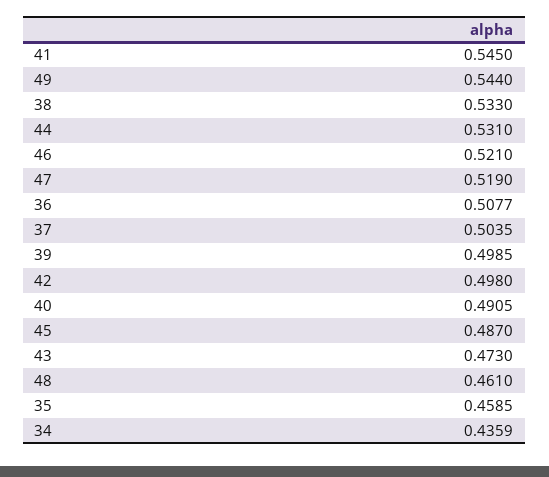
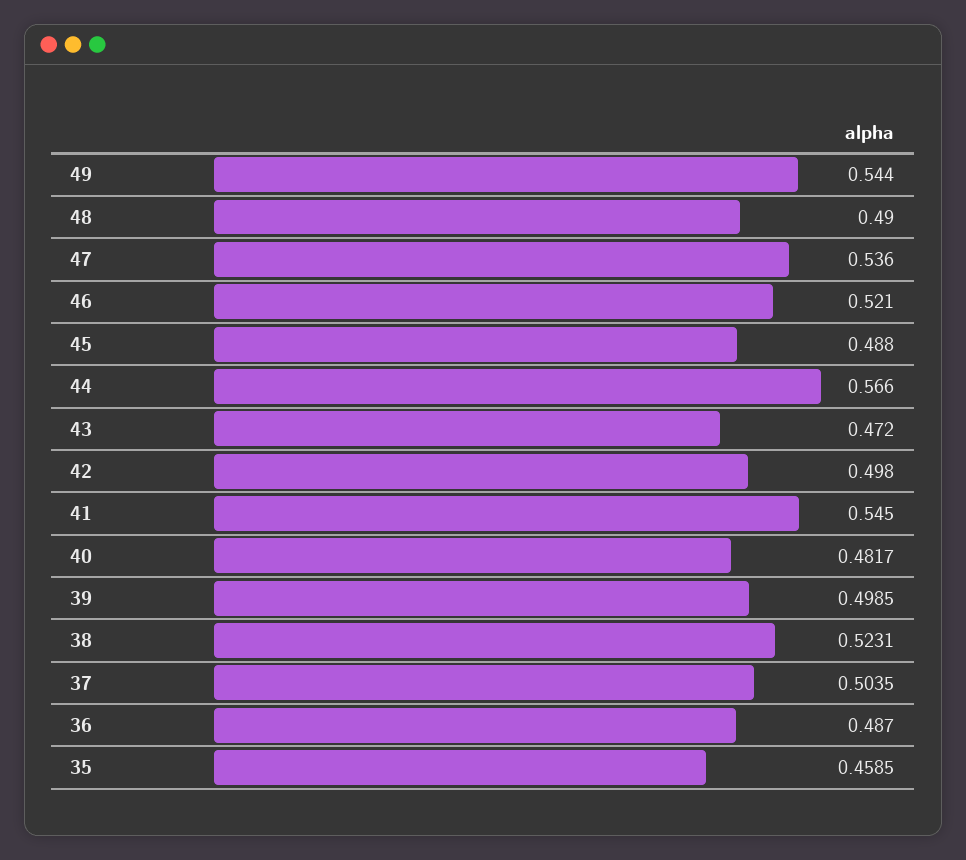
  {
    "41": 0.545,
    "49": 0.544,
-   "38": 0.533,
+   "38": 0.5231,
-   "44": 0.531,
+   "44": 0.566,
    "46": 0.521,
-   "47": 0.519,
+   "47": 0.536,
-   "36": 0.5077,
+   "36": 0.487,
    "37": 0.5035,
    "39": 0.4985,
    "42": 0.498,
-   "40": 0.4905,
+   "40": 0.4817,
-   "45": 0.487,
+   "45": 0.488,
-   "43": 0.473,
+   "43": 0.472,
-   "48": 0.461,
+   "48": 0.49,
-   "35": 0.4585,
+   "35": 0.4585
-   "34": 0.4359
  }

